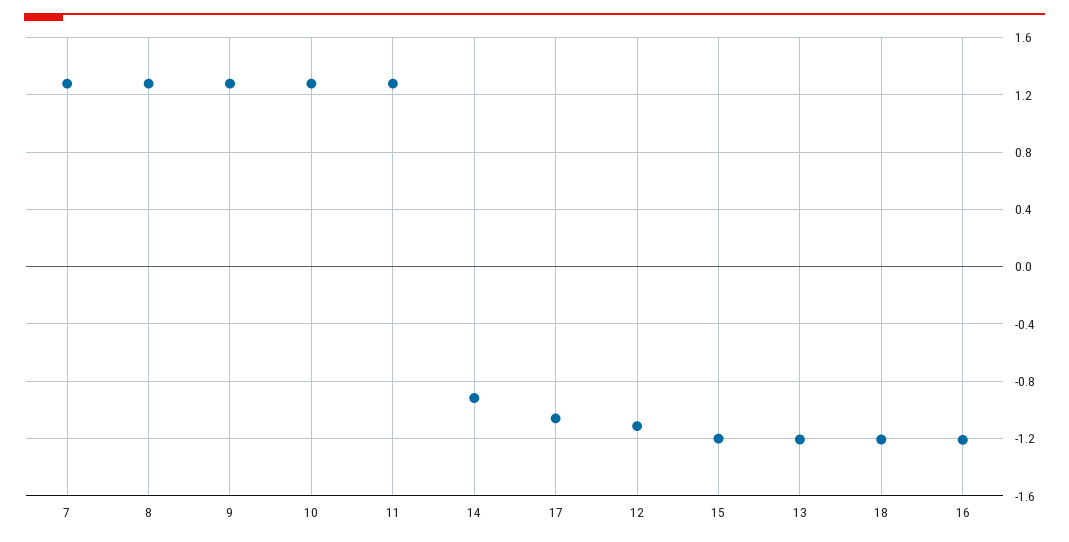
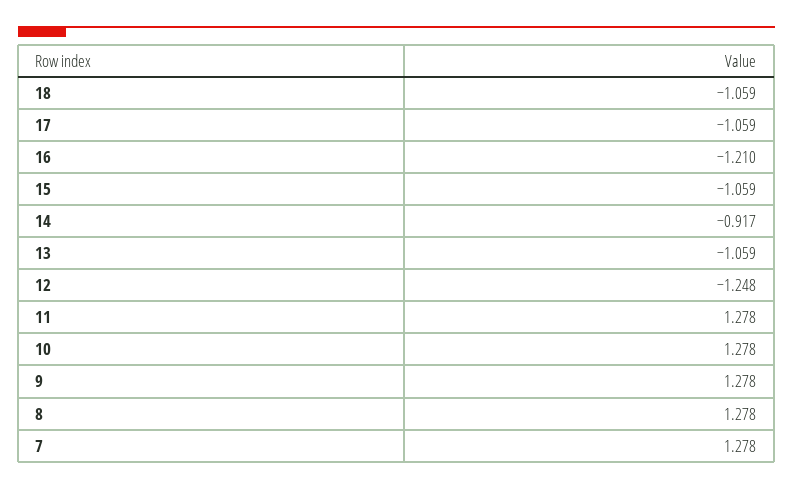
  {
    "7": 1.278,
    "8": 1.278,
    "9": 1.278,
    "10": 1.278,
    "11": 1.278,
    "14": -0.917,
    "17": -1.059,
-   "12": -1.1,
+   "12": -1.248,
-   "15": -1.2,
+   "15": -1.059,
-   "13": -1.2,
+   "13": -1.059,
-   "18": -1.2,
+   "18": -1.059,
    "16": -1.21
  }

